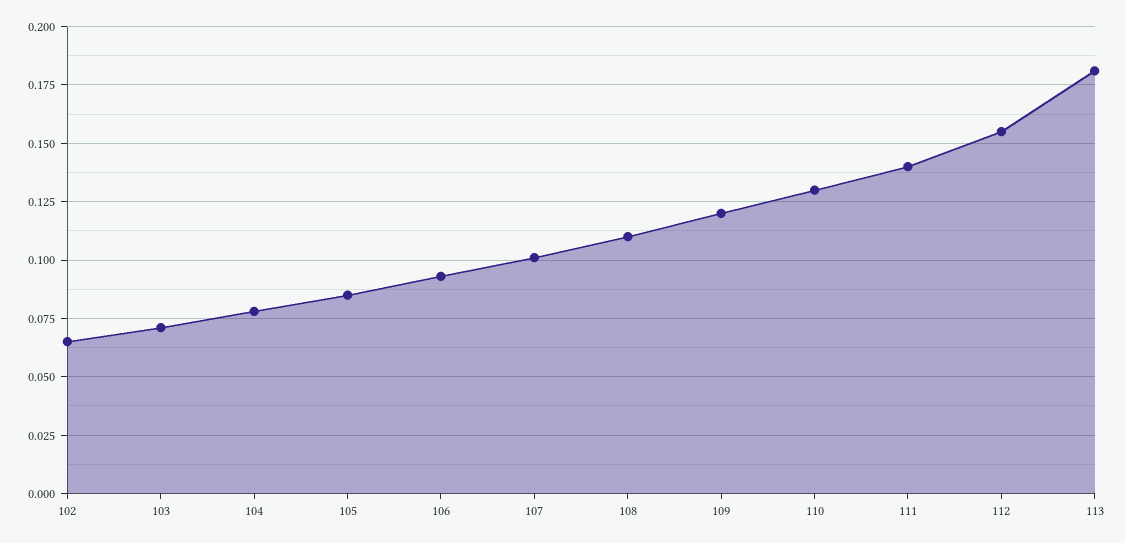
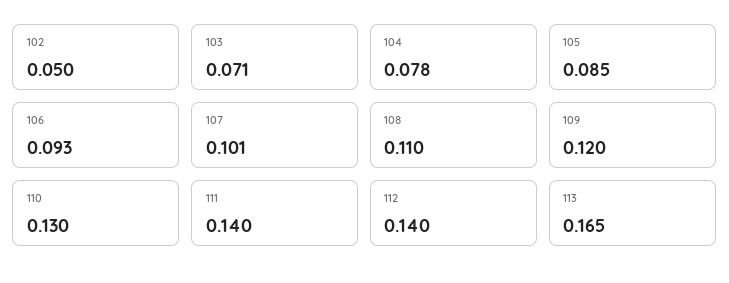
  {
-   "102": 0.065,
+   "102": 0.05,
    "103": 0.071,
    "104": 0.078,
    "105": 0.085,
    "106": 0.093,
    "107": 0.101,
    "108": 0.11,
    "109": 0.12,
    "110": 0.13,
    "111": 0.14,
-   "112": 0.155,
+   "112": 0.14,
-   "113": 0.18
+   "113": 0.165
  }

